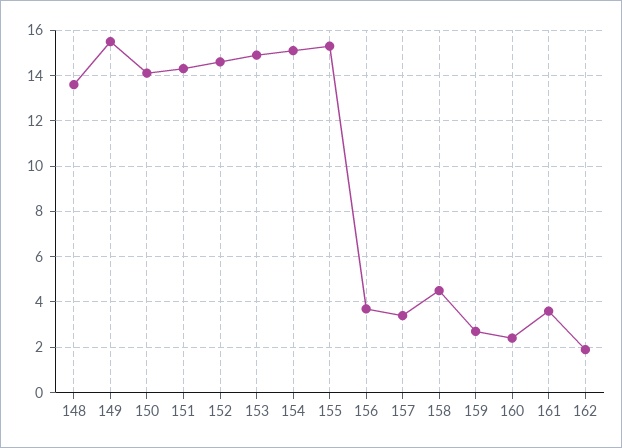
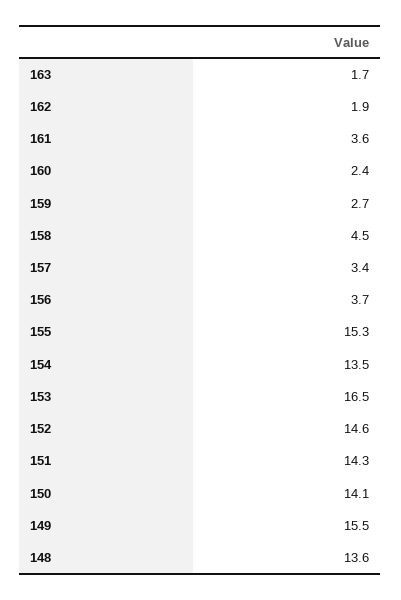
  {
    "148": 13.6,
    "149": 15.5,
    "150": 14.1,
    "151": 14.3,
    "152": 14.6,
-   "153": 15,
+   "153": 16.5,
-   "154": 15,
+   "154": 13.5,
    "155": 15.3,
    "156": 3.7,
    "157": 3.4,
    "158": 4.5,
    "159": 2.7,
    "160": 2.4,
    "161": 3.6,
-   "162": 1.9
+   "162": 1.9,
+   "163": 1.7
  }

